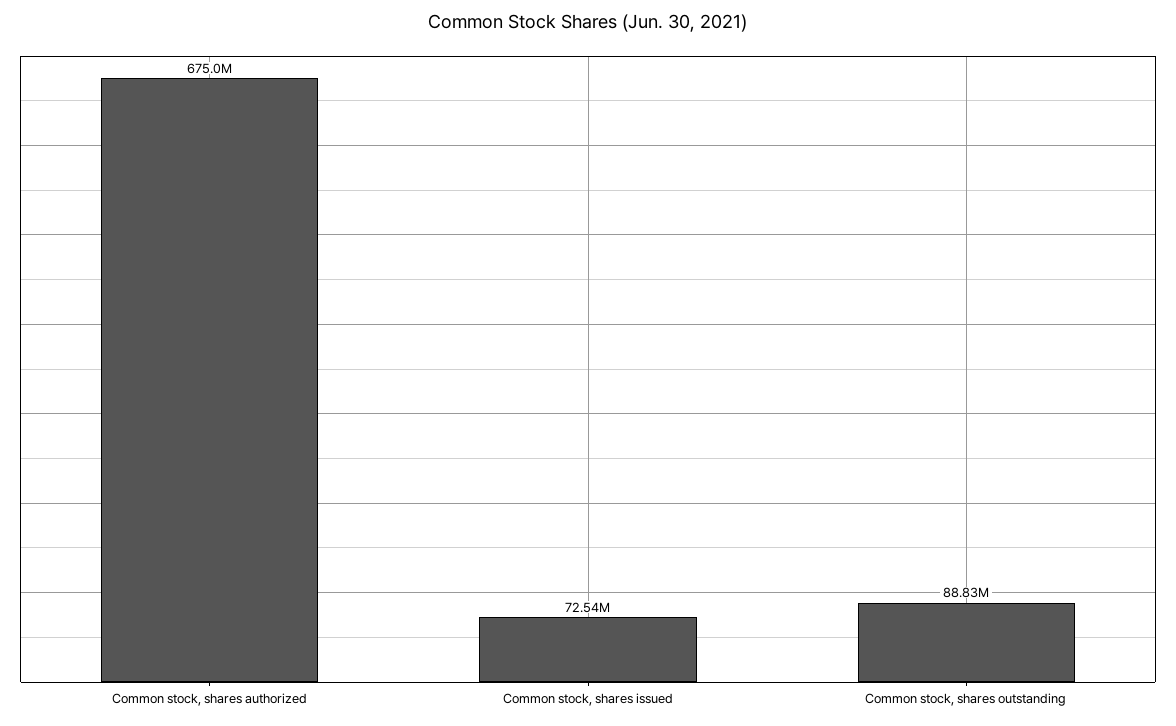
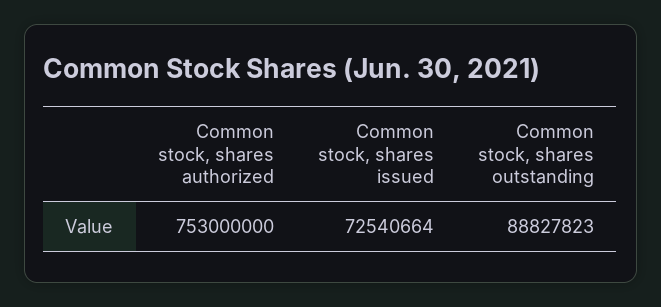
  {
-   "Common stock, shares authorized": 675000000,
+   "Common stock, shares authorized": 753000000,
    "Common stock, shares issued": 72540664,
    "Common stock, shares outstanding": 88827823
  }

